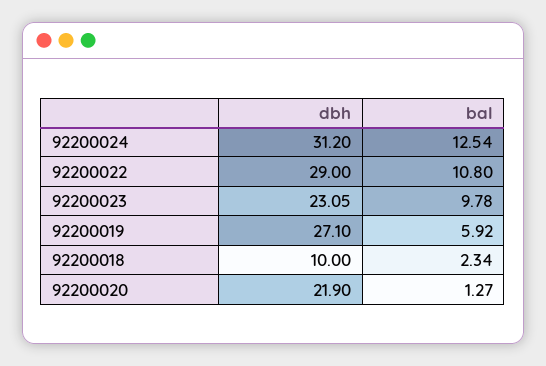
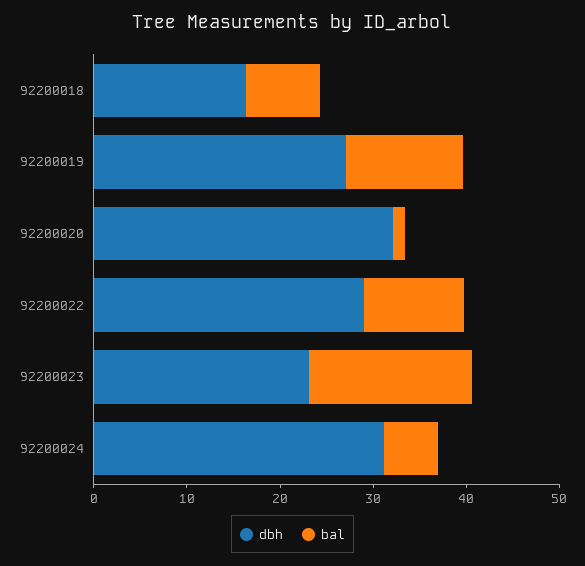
  {
    "dbh": {
      "92200024": 31.2,
      "92200022": 29,
      "92200023": 23.05,
      "92200019": 27.1,
-     "92200018": 10,
+     "92200018": 16,
-     "92200020": 21.9
+     "92200020": 32
    },
    "bal": {
-     "92200024": 12.54,
+     "92200024": 6,
      "92200022": 10.8,
-     "92200023": 9.78,
+     "92200023": 18,
-     "92200019": 5.92,
+     "92200019": 12,
-     "92200018": 2.34,
+     "92200018": 8,
      "92200020": 1.27
    }
  }

